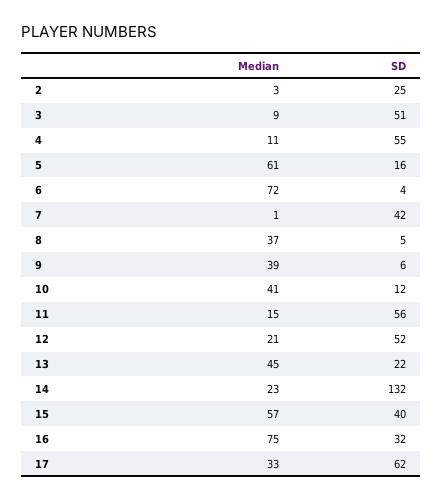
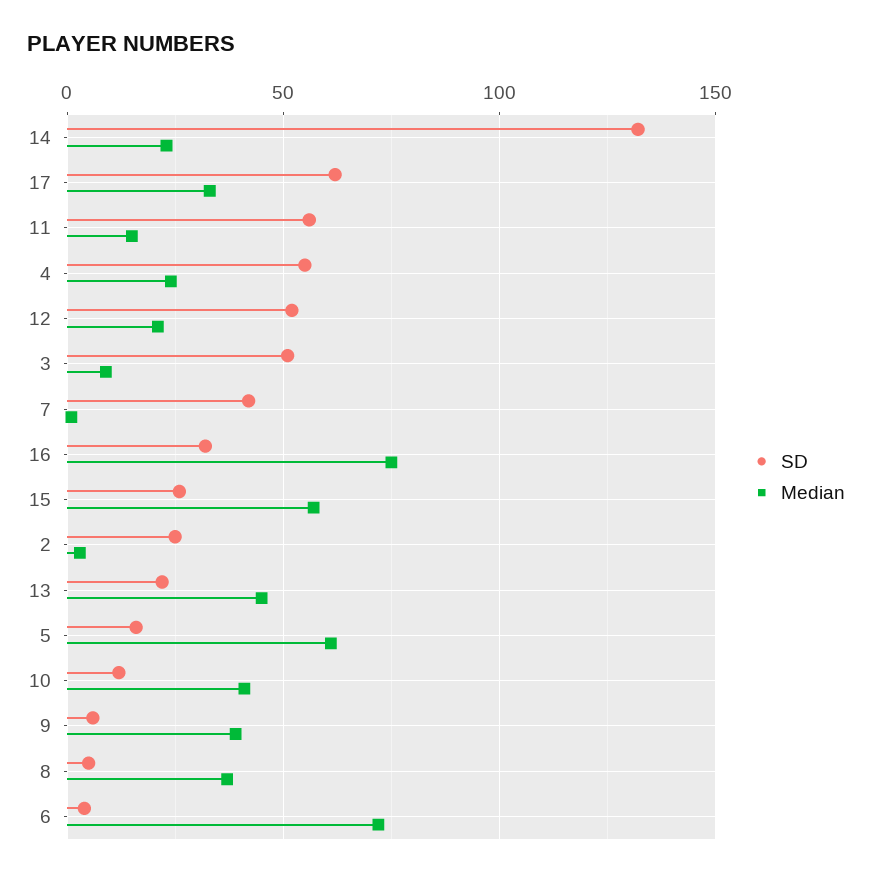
  {
    "Median": {
      "2": 3,
      "3": 9,
-     "4": 11,
+     "4": 25,
      "5": 61,
      "6": 72,
      "7": 1,
      "8": 37,
      "9": 39,
      "10": 41,
      "11": 15,
      "12": 21,
      "13": 45,
      "14": 23,
      "15": 57,
      "16": 75,
      "17": 33
    },
    "SD": {
      "2": 25,
      "3": 51,
      "4": 55,
      "5": 16,
      "6": 4,
      "7": 42,
      "8": 5,
      "9": 6,
      "10": 12,
      "11": 56,
      "12": 52,
      "13": 22,
      "14": 132,
-     "15": 40,
+     "15": 25,
      "16": 32,
      "17": 62
    }
  }

